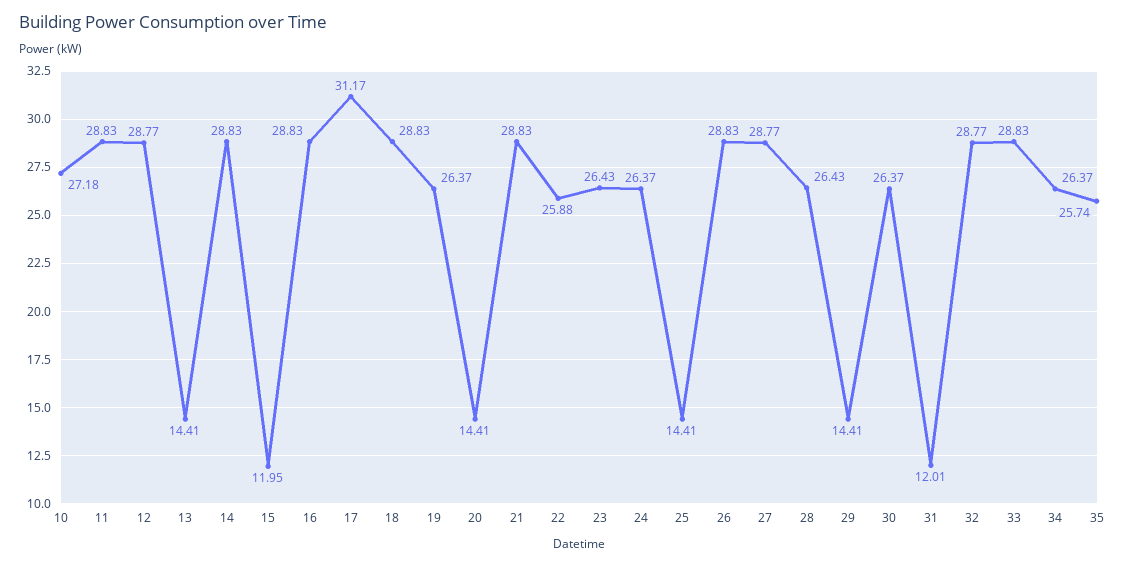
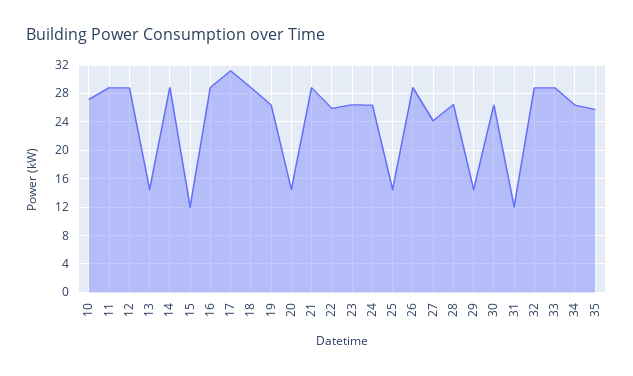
  {
    "10": 27.18,
    "11": 28.83,
    "12": 28.77,
    "13": 14.41,
    "14": 28.83,
    "15": 11.95,
    "16": 28.83,
    "17": 31.17,
    "18": 28.83,
    "19": 26.37,
    "20": 14.41,
    "21": 28.83,
    "22": 25.88,
    "23": 26.43,
    "24": 26.37,
    "25": 14.41,
    "26": 28.83,
-   "27": 28.77,
+   "27": 24,
    "28": 26.43,
    "29": 14.41,
    "30": 26.37,
    "31": 12.01,
    "32": 28.77,
    "33": 28.83,
    "34": 26.37,
    "35": 25.74
  }

